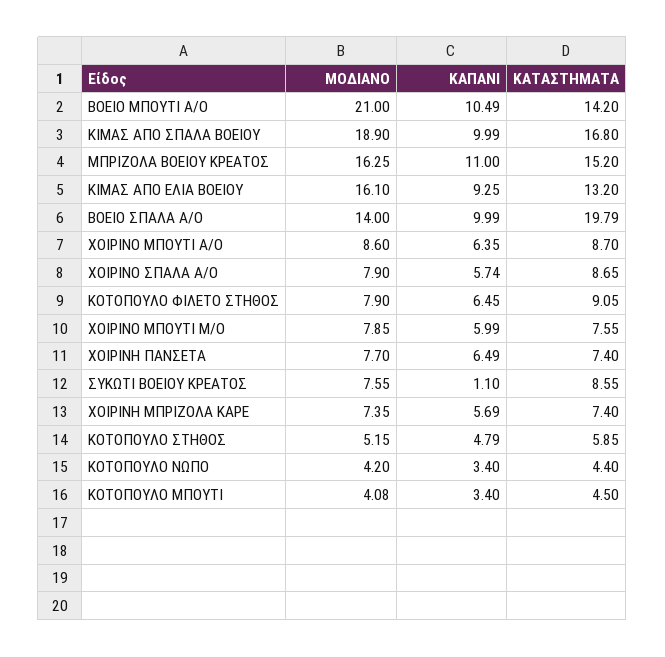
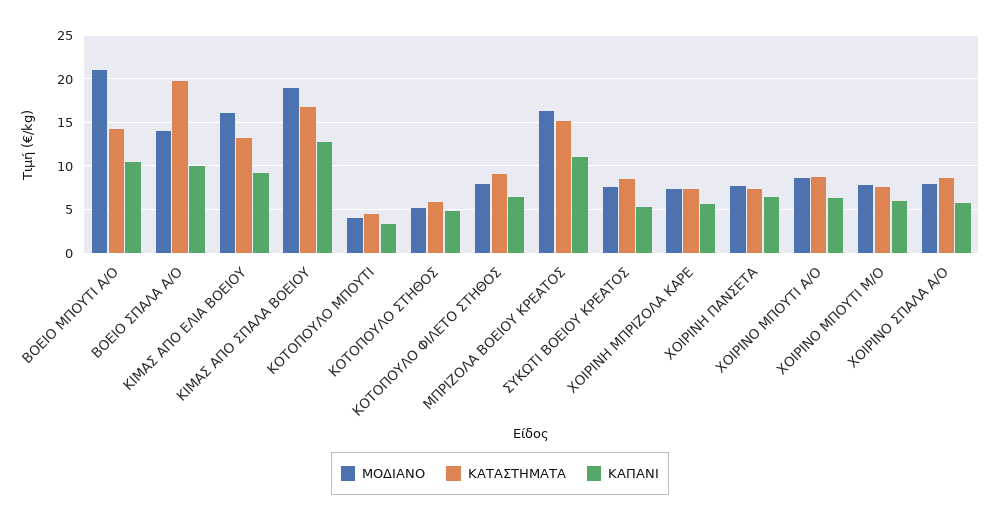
  {
    "ΜΟΔΙΑΝΟ": {
      "ΒΟΕΙΟ ΜΠΟΥΤΙ Α/Ο": 21,
      "ΚΙΜΑΣ ΑΠΟ ΣΠΑΛΑ ΒΟΕΙΟΥ": 18.9,
      "ΜΠΡΙΖΟΛΑ ΒΟΕΙΟΥ ΚΡΕΑΤΟΣ": 16.25,
      "ΚΙΜΑΣ ΑΠO ΕΛΙΑ ΒΟΕΙΟΥ": 16.1,
      "ΒΟΕΙΟ ΣΠΑΛΑ Α/Ο": 14,
      "ΧΟΙΡΙΝΟ ΜΠΟΥΤΙ Α/Ο": 8.6,
      "ΧΟΙΡΙΝΟ ΣΠΑΛΑ Α/Ο": 7.9,
      "ΚΟΤΟΠΟΥΛΟ ΦΙΛΕΤΟ ΣΤΗΘΟΣ": 7.9,
      "ΧΟΙΡΙΝΟ ΜΠΟΥΤΙ Μ/Ο": 7.85,
      "ΧΟΙΡΙΝΗ ΠΑΝΣΕΤΑ": 7.7,
      "ΣΥΚΩΤΙ ΒΟΕΙΟΥ ΚΡΕΑΤΟΣ": 7.55,
      "ΧΟΙΡΙΝΗ ΜΠΡΙΖΟΛΑ ΚΑΡΕ": 7.35,
      "ΚΟΤΟΠΟΥΛΟ ΣΤΗΘΟΣ": 5.15,
-     "ΚΟΤΟΠΟΥΛΟ ΝΩΠΟ": 4.2,
      "ΚΟΤΟΠΟΥΛΟ ΜΠΟΥΤΙ": 4.08
    },
    "ΚΑΠΑΝΙ": {
      "ΒΟΕΙΟ ΜΠΟΥΤΙ Α/Ο": 10.49,
-     "ΚΙΜΑΣ ΑΠΟ ΣΠΑΛΑ ΒΟΕΙΟΥ": 9.99,
+     "ΚΙΜΑΣ ΑΠΟ ΣΠΑΛΑ ΒΟΕΙΟΥ": 13,
      "ΜΠΡΙΖΟΛΑ ΒΟΕΙΟΥ ΚΡΕΑΤΟΣ": 11,
      "ΚΙΜΑΣ ΑΠO ΕΛΙΑ ΒΟΕΙΟΥ": 9.25,
      "ΒΟΕΙΟ ΣΠΑΛΑ Α/Ο": 9.99,
      "ΧΟΙΡΙΝΟ ΜΠΟΥΤΙ Α/Ο": 6.35,
      "ΧΟΙΡΙΝΟ ΣΠΑΛΑ Α/Ο": 5.74,
      "ΚΟΤΟΠΟΥΛΟ ΦΙΛΕΤΟ ΣΤΗΘΟΣ": 6.45,
      "ΧΟΙΡΙΝΟ ΜΠΟΥΤΙ Μ/Ο": 5.99,
      "ΧΟΙΡΙΝΗ ΠΑΝΣΕΤΑ": 6.49,
-     "ΣΥΚΩΤΙ ΒΟΕΙΟΥ ΚΡΕΑΤΟΣ": 1.1,
+     "ΣΥΚΩΤΙ ΒΟΕΙΟΥ ΚΡΕΑΤΟΣ": 5,
      "ΧΟΙΡΙΝΗ ΜΠΡΙΖΟΛΑ ΚΑΡΕ": 5.69,
      "ΚΟΤΟΠΟΥΛΟ ΣΤΗΘΟΣ": 4.79,
-     "ΚΟΤΟΠΟΥΛΟ ΝΩΠΟ": 3.4,
      "ΚΟΤΟΠΟΥΛΟ ΜΠΟΥΤΙ": 3.4
    },
    "ΚΑΤΑΣΤΗΜΑΤΑ": {
      "ΒΟΕΙΟ ΜΠΟΥΤΙ Α/Ο": 14.2,
      "ΚΙΜΑΣ ΑΠΟ ΣΠΑΛΑ ΒΟΕΙΟΥ": 16.8,
      "ΜΠΡΙΖΟΛΑ ΒΟΕΙΟΥ ΚΡΕΑΤΟΣ": 15.2,
      "ΚΙΜΑΣ ΑΠO ΕΛΙΑ ΒΟΕΙΟΥ": 13.2,
      "ΒΟΕΙΟ ΣΠΑΛΑ Α/Ο": 19.79,
      "ΧΟΙΡΙΝΟ ΜΠΟΥΤΙ Α/Ο": 8.7,
      "ΧΟΙΡΙΝΟ ΣΠΑΛΑ Α/Ο": 8.65,
      "ΚΟΤΟΠΟΥΛΟ ΦΙΛΕΤΟ ΣΤΗΘΟΣ": 9.05,
      "ΧΟΙΡΙΝΟ ΜΠΟΥΤΙ Μ/Ο": 7.55,
      "ΧΟΙΡΙΝΗ ΠΑΝΣΕΤΑ": 7.4,
      "ΣΥΚΩΤΙ ΒΟΕΙΟΥ ΚΡΕΑΤΟΣ": 8.55,
      "ΧΟΙΡΙΝΗ ΜΠΡΙΖΟΛΑ ΚΑΡΕ": 7.4,
      "ΚΟΤΟΠΟΥΛΟ ΣΤΗΘΟΣ": 5.85,
-     "ΚΟΤΟΠΟΥΛΟ ΝΩΠΟ": 4.4,
      "ΚΟΤΟΠΟΥΛΟ ΜΠΟΥΤΙ": 4.5
    }
  }

